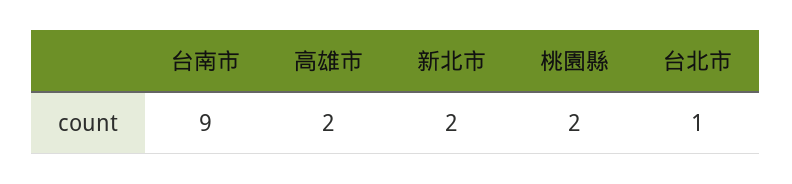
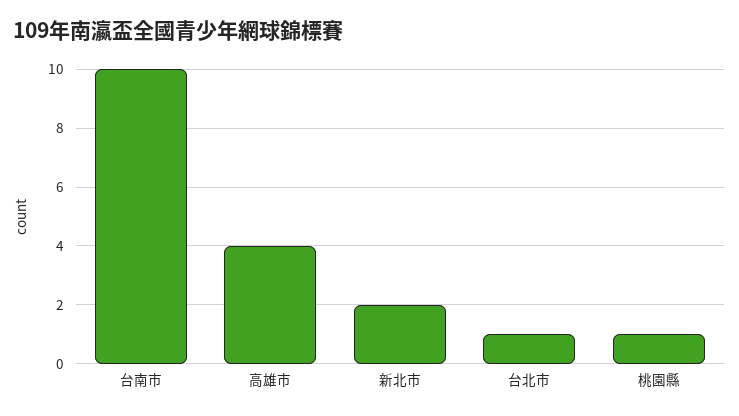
  {
-   "台南市": 9,
+   "台南市": 10,
-   "高雄市": 2,
+   "高雄市": 4,
    "新北市": 2,
-   "桃園縣": 2,
+   "桃園縣": 1,
    "台北市": 1
  }

